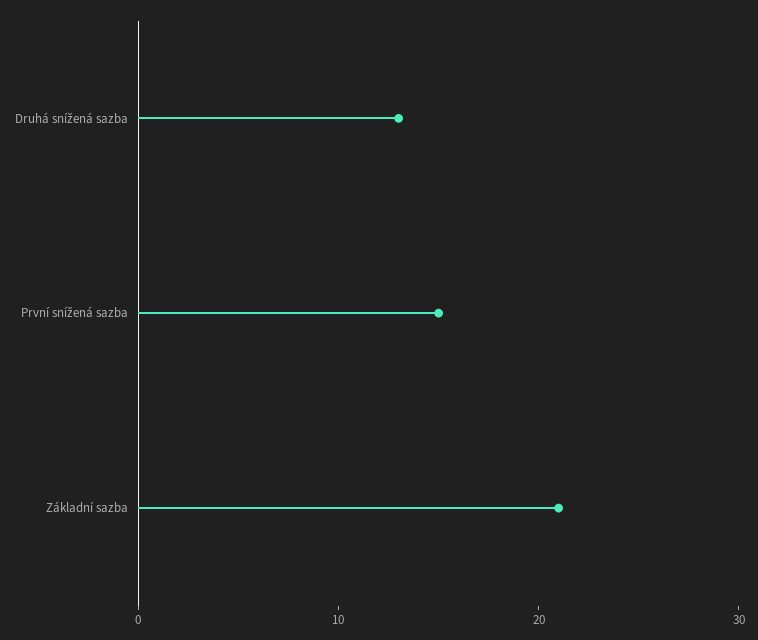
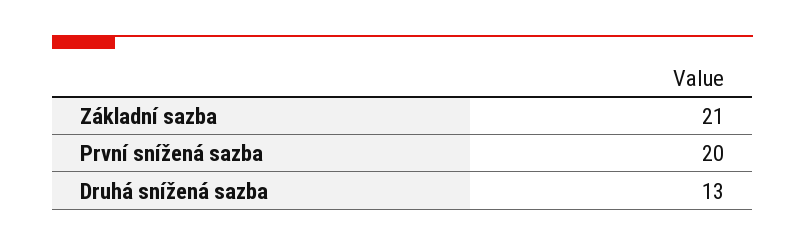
  {
    "Druhá snížená sazba": 13,
-   "První snížená sazba": 15,
+   "První snížená sazba": 20,
    "Základní sazba": 21
  }

